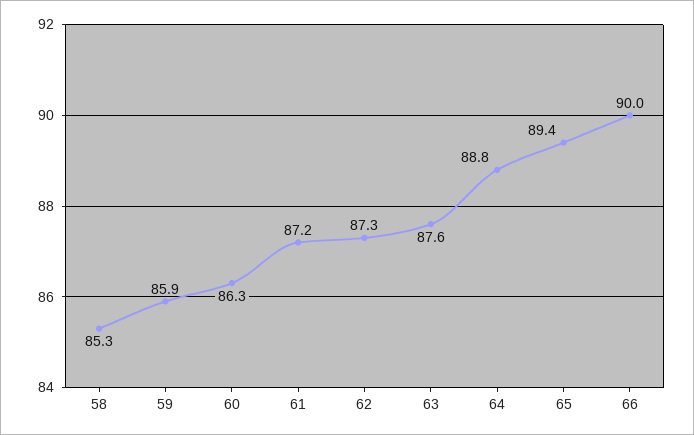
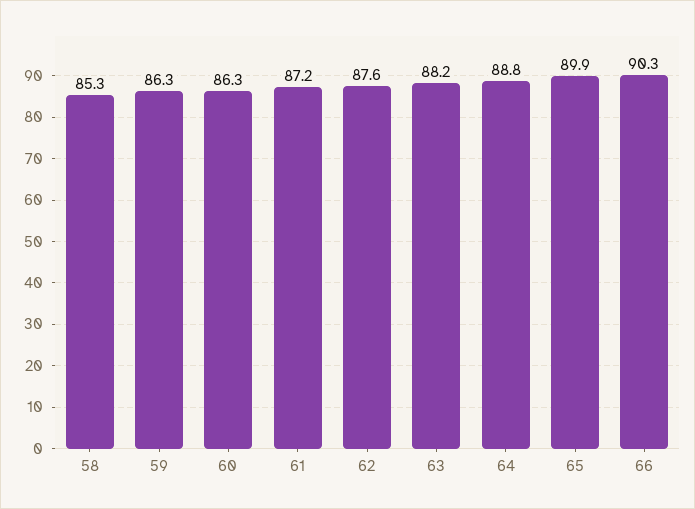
  {
    "58": 85.3,
-   "59": 85.9,
+   "59": 86.3,
    "60": 86.3,
    "61": 87.2,
-   "62": 87.3,
+   "62": 87.6,
-   "63": 87.6,
+   "63": 88.2,
    "64": 88.8,
-   "65": 89.4,
+   "65": 89.9,
-   "66": 90
+   "66": 90.3
  }

